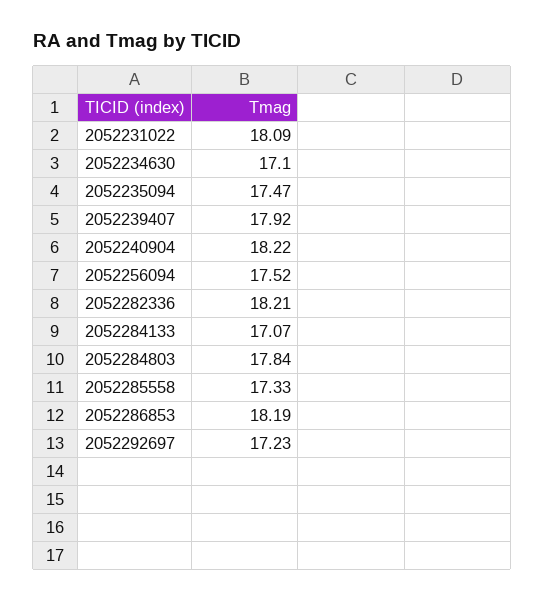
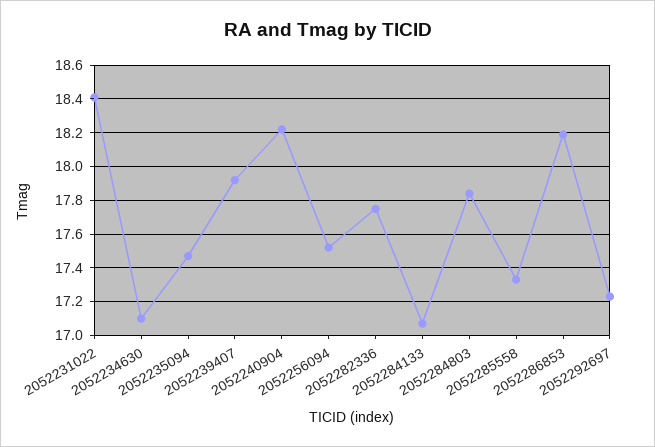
  {
-   "2052231022": 18.09,
+   "2052231022": 18.4,
    "2052234630": 17.1,
    "2052235094": 17.47,
    "2052239407": 17.92,
    "2052240904": 18.22,
    "2052256094": 17.52,
-   "2052282336": 18.21,
+   "2052282336": 17.75,
    "2052284133": 17.07,
    "2052284803": 17.84,
    "2052285558": 17.33,
    "2052286853": 18.19,
    "2052292697": 17.23
  }

